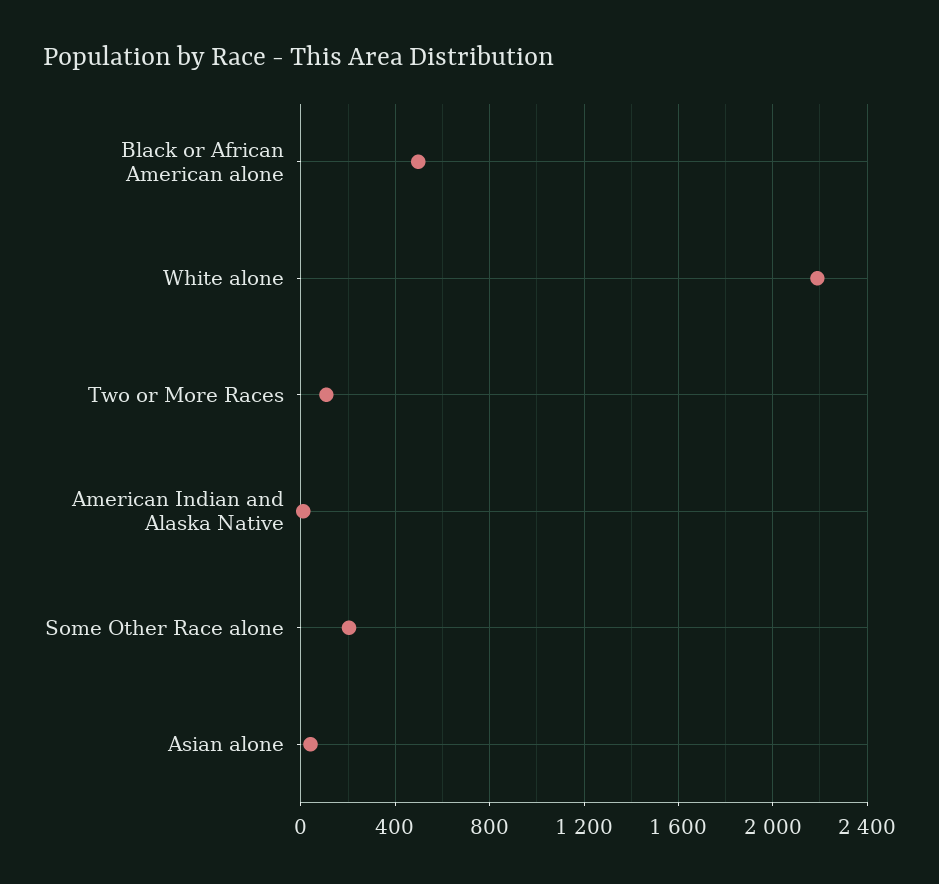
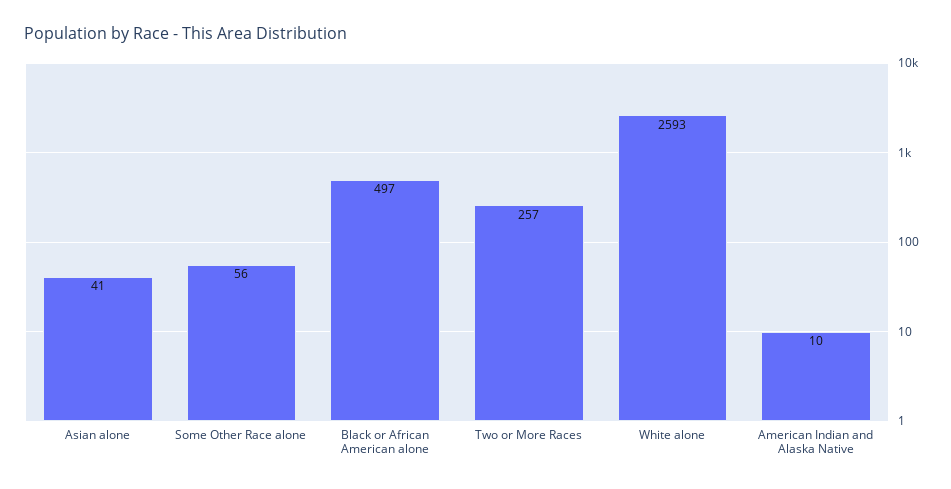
  {
    "Black or African American alone": 497,
-   "White alone": 2200,
+   "White alone": 2593,
-   "Two or More Races": 100,
+   "Two or More Races": 257,
    "American Indian and Alaska Native": 10,
-   "Some Other Race alone": 200,
+   "Some Other Race alone": 56,
    "Asian alone": 41
  }

